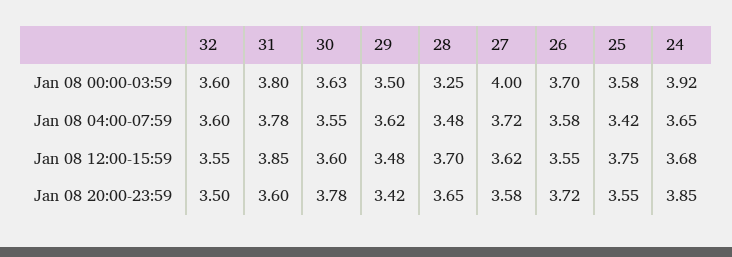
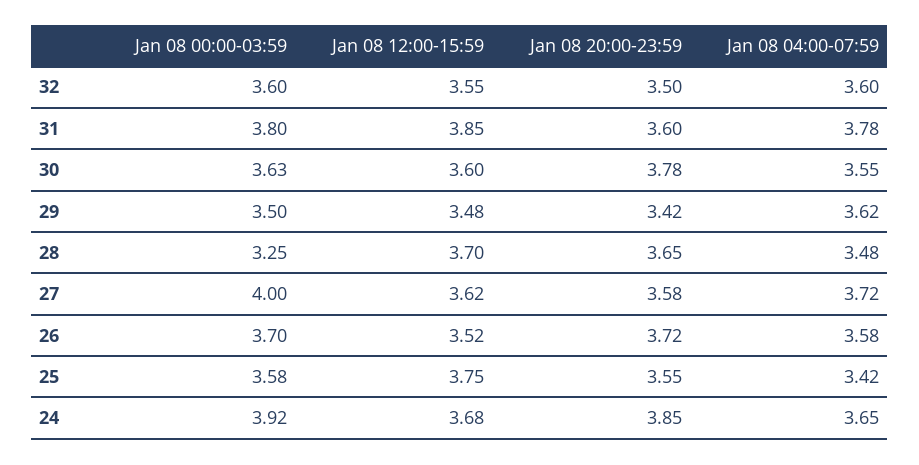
  {
    "32": {
      "Jan 08 00:00-03:59": 3.6,
      "Jan 08 04:00-07:59": 3.6,
      "Jan 08 12:00-15:59": 3.55,
      "Jan 08 20:00-23:59": 3.5
    },
    "31": {
      "Jan 08 00:00-03:59": 3.8,
      "Jan 08 04:00-07:59": 3.78,
      "Jan 08 12:00-15:59": 3.85,
      "Jan 08 20:00-23:59": 3.6
    },
    "30": {
      "Jan 08 00:00-03:59": 3.63,
      "Jan 08 04:00-07:59": 3.55,
      "Jan 08 12:00-15:59": 3.6,
      "Jan 08 20:00-23:59": 3.78
    },
    "29": {
      "Jan 08 00:00-03:59": 3.5,
      "Jan 08 04:00-07:59": 3.62,
      "Jan 08 12:00-15:59": 3.48,
      "Jan 08 20:00-23:59": 3.42
    },
    "28": {
      "Jan 08 00:00-03:59": 3.25,
      "Jan 08 04:00-07:59": 3.48,
      "Jan 08 12:00-15:59": 3.7,
      "Jan 08 20:00-23:59": 3.65
    },
    "27": {
      "Jan 08 00:00-03:59": 4,
      "Jan 08 04:00-07:59": 3.72,
      "Jan 08 12:00-15:59": 3.62,
      "Jan 08 20:00-23:59": 3.58
    },
    "26": {
      "Jan 08 00:00-03:59": 3.7,
      "Jan 08 04:00-07:59": 3.58,
-     "Jan 08 12:00-15:59": 3.55,
+     "Jan 08 12:00-15:59": 3.52,
      "Jan 08 20:00-23:59": 3.72
    },
    "25": {
      "Jan 08 00:00-03:59": 3.58,
      "Jan 08 04:00-07:59": 3.42,
      "Jan 08 12:00-15:59": 3.75,
      "Jan 08 20:00-23:59": 3.55
    },
    "24": {
      "Jan 08 00:00-03:59": 3.92,
      "Jan 08 04:00-07:59": 3.65,
      "Jan 08 12:00-15:59": 3.68,
      "Jan 08 20:00-23:59": 3.85
    }
  }

